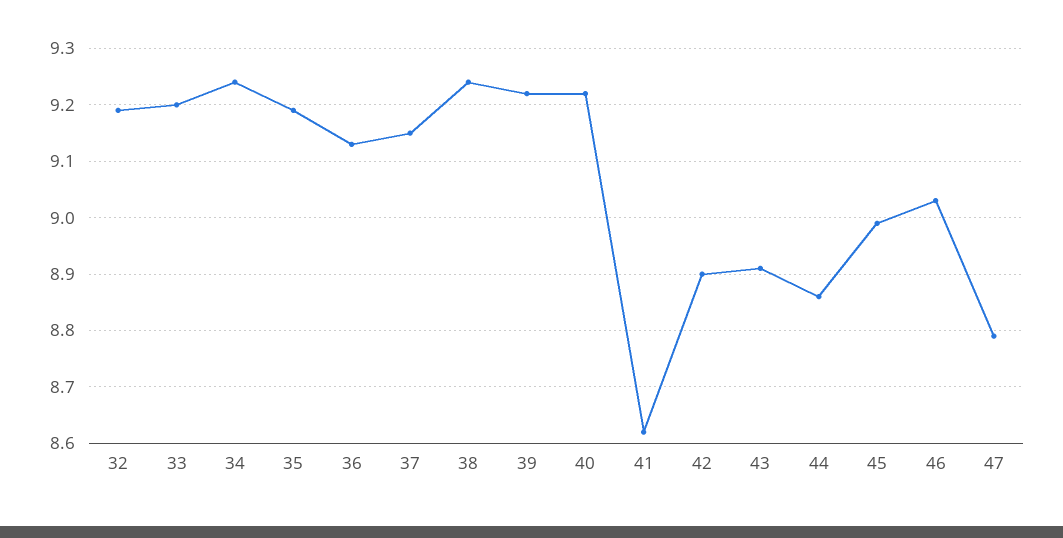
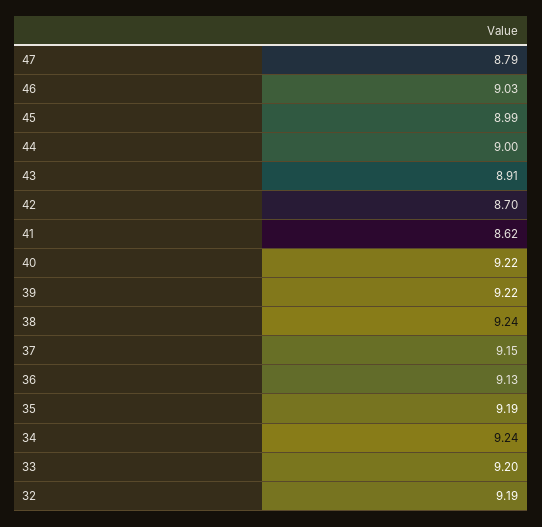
  {
    "32": 9.19,
    "33": 9.2,
    "34": 9.24,
    "35": 9.19,
    "36": 9.13,
    "37": 9.15,
    "38": 9.24,
    "39": 9.22,
    "40": 9.22,
    "41": 8.62,
-   "42": 8.9,
+   "42": 8.7,
    "43": 8.91,
-   "44": 8.85,
+   "44": 9,
    "45": 8.99,
    "46": 9.03,
    "47": 8.79
  }

